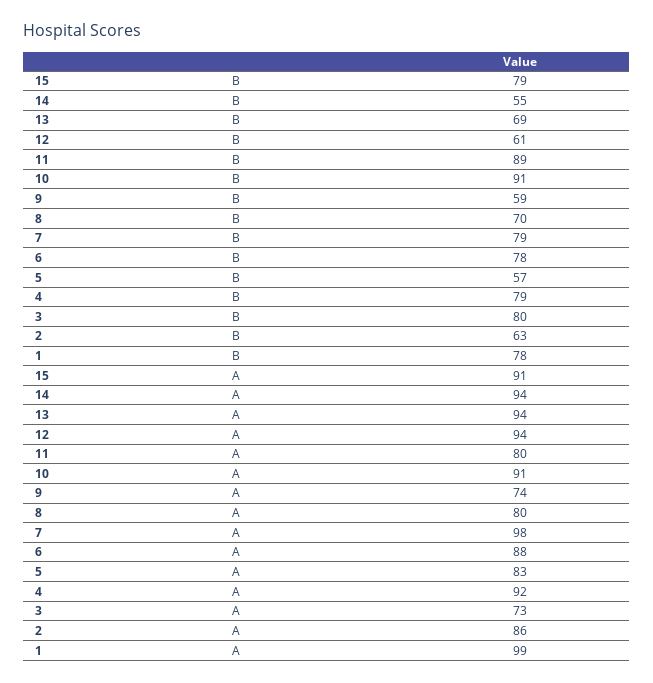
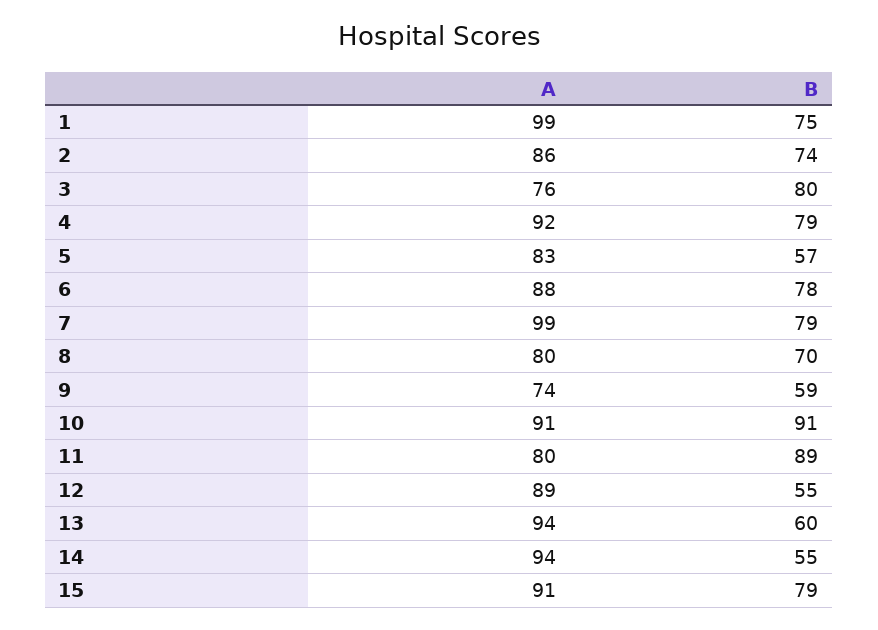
  {
    "15": {
      "B": 79,
      "A": 91
    },
    "14": {
      "B": 55,
      "A": 94
    },
    "13": {
-     "B": 69,
+     "B": 60,
      "A": 94
    },
    "12": {
-     "B": 61,
+     "B": 55,
-     "A": 94
+     "A": 89
    },
    "11": {
      "B": 89,
      "A": 80
    },
    "10": {
      "B": 91,
      "A": 91
    },
    "9": {
      "B": 59,
      "A": 74
    },
    "8": {
      "B": 70,
      "A": 80
    },
    "7": {
      "B": 79,
-     "A": 98
+     "A": 99
    },
    "6": {
      "B": 78,
      "A": 88
    },
    "5": {
      "B": 57,
      "A": 83
    },
    "4": {
      "B": 79,
      "A": 92
    },
    "3": {
      "B": 80,
-     "A": 73
+     "A": 76
    },
    "2": {
-     "B": 63,
+     "B": 74,
      "A": 86
    },
    "1": {
-     "B": 78,
+     "B": 75,
      "A": 99
    }
  }

